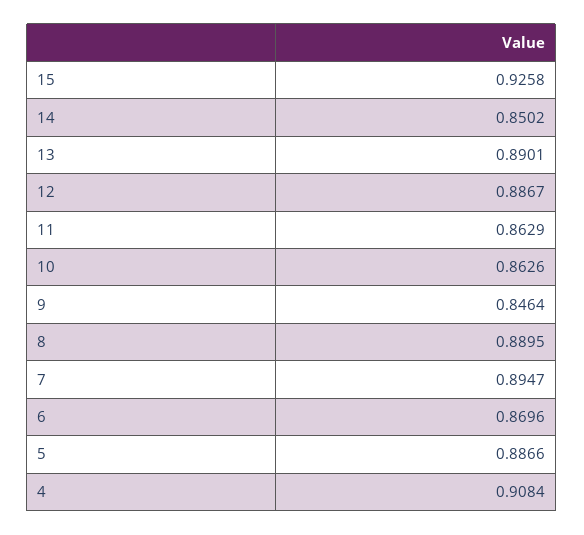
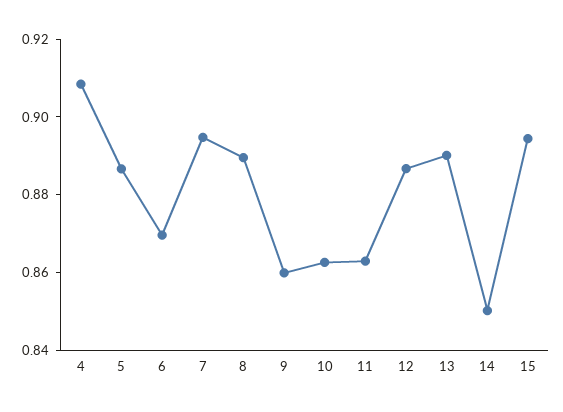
  {
-   "15": 0.9258,
+   "15": 0.895,
    "14": 0.8502,
    "13": 0.8901,
    "12": 0.8867,
    "11": 0.8629,
    "10": 0.8626,
-   "9": 0.8464,
+   "9": 0.86,
    "8": 0.8895,
    "7": 0.8947,
    "6": 0.8696,
    "5": 0.8866,
    "4": 0.9084
  }

